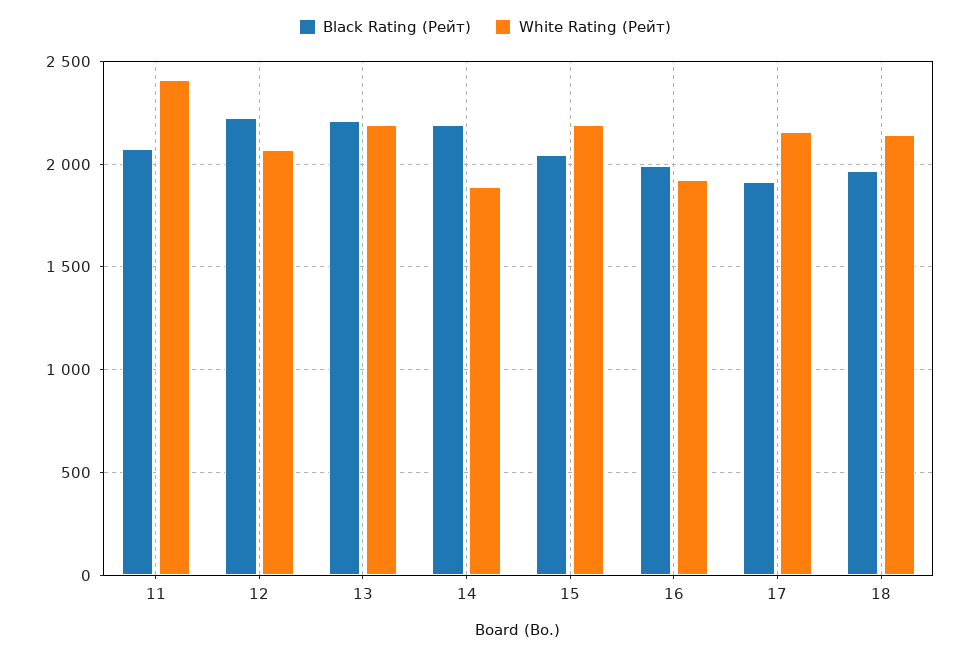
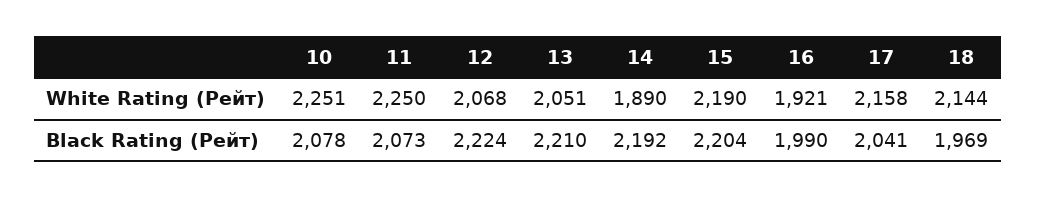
  {
    "Black Rating (Рейт)": {
      "11": 2073,
      "12": 2224,
      "13": 2210,
      "14": 2192,
-     "15": 2050,
+     "15": 2204,
      "16": 1990,
-     "17": 1900,
+     "17": 2041,
-     "18": 1969
+     "18": 1969,
+     "10": 2078
    },
    "White Rating (Рейт)": {
-     "11": 2400,
+     "11": 2250,
      "12": 2068,
-     "13": 2200,
+     "13": 2051,
      "14": 1890,
      "15": 2190,
      "16": 1921,
      "17": 2158,
-     "18": 2144
+     "18": 2144,
+     "10": 2251
    }
  }

